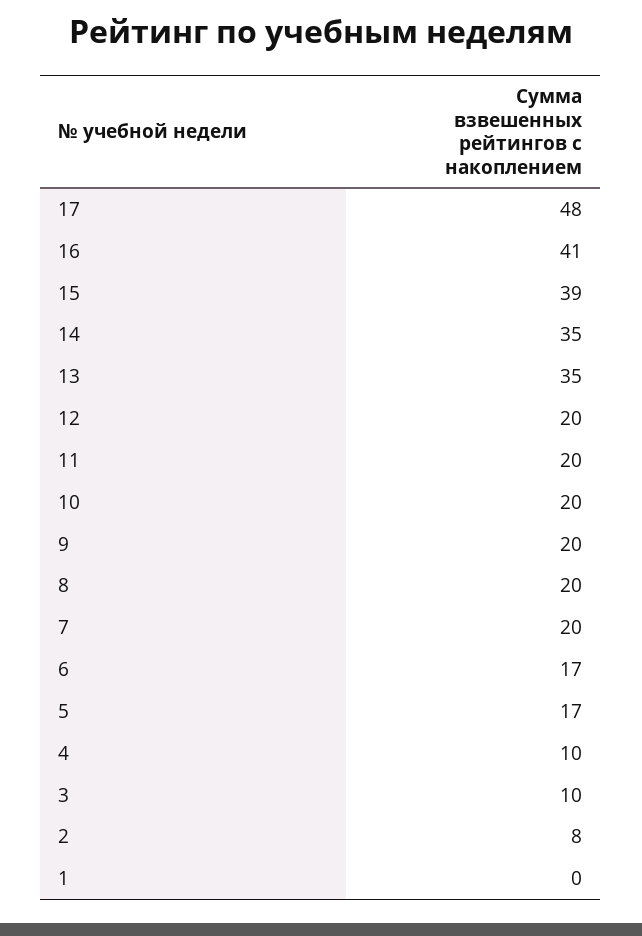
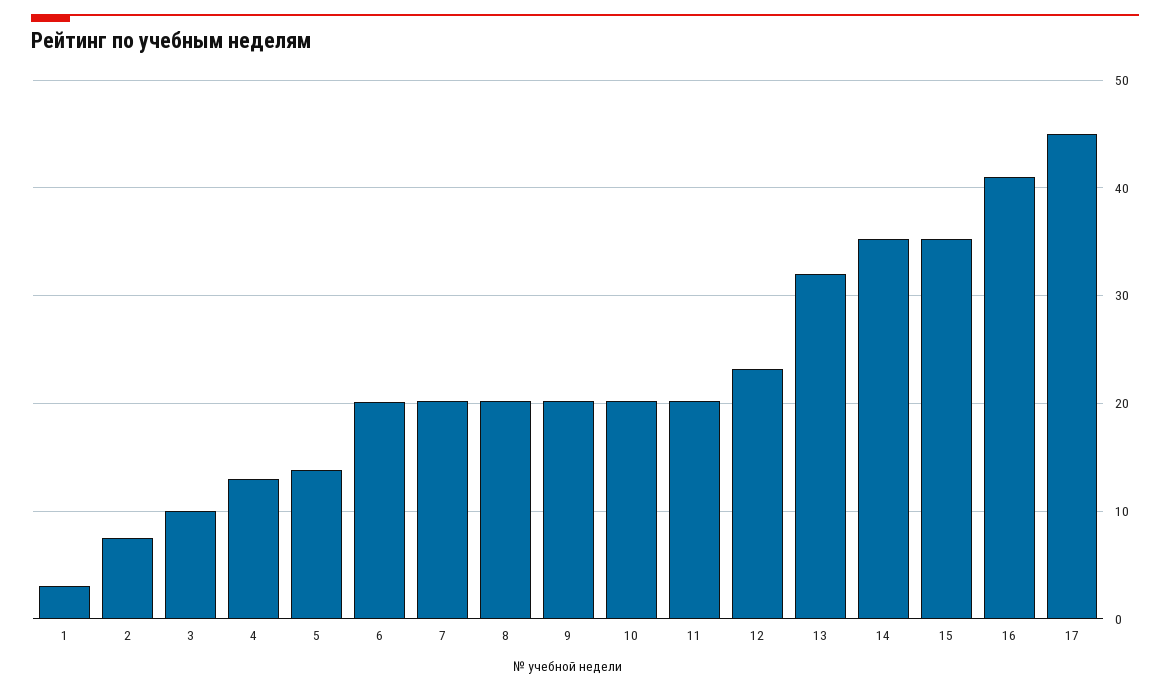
  {
-   "17": 48,
+   "17": 45,
    "16": 41,
-   "15": 39,
+   "15": 35,
    "14": 35,
-   "13": 35,
+   "13": 32,
-   "12": 20,
+   "12": 23,
    "11": 20,
    "10": 20,
    "9": 20,
    "8": 20,
    "7": 20,
-   "6": 17,
+   "6": 20,
-   "5": 17,
+   "5": 14,
-   "4": 10,
+   "4": 13,
    "3": 10,
    "2": 8,
-   "1": 0
+   "1": 3
  }

